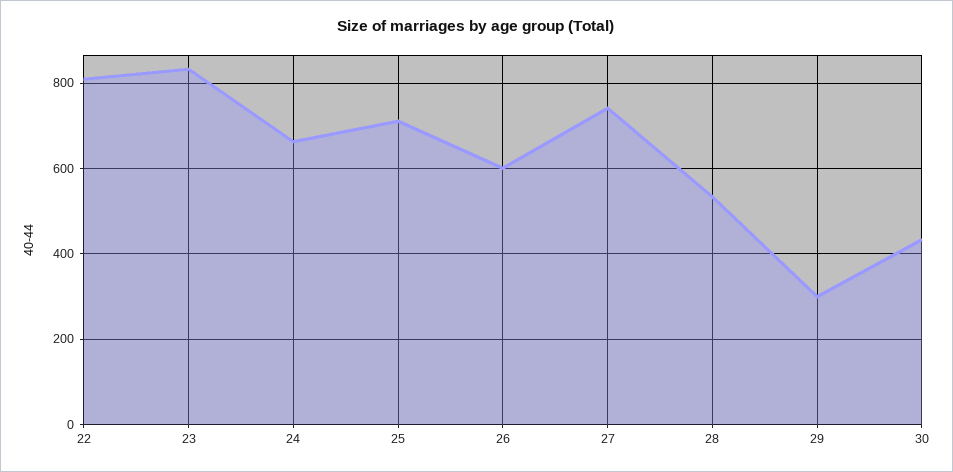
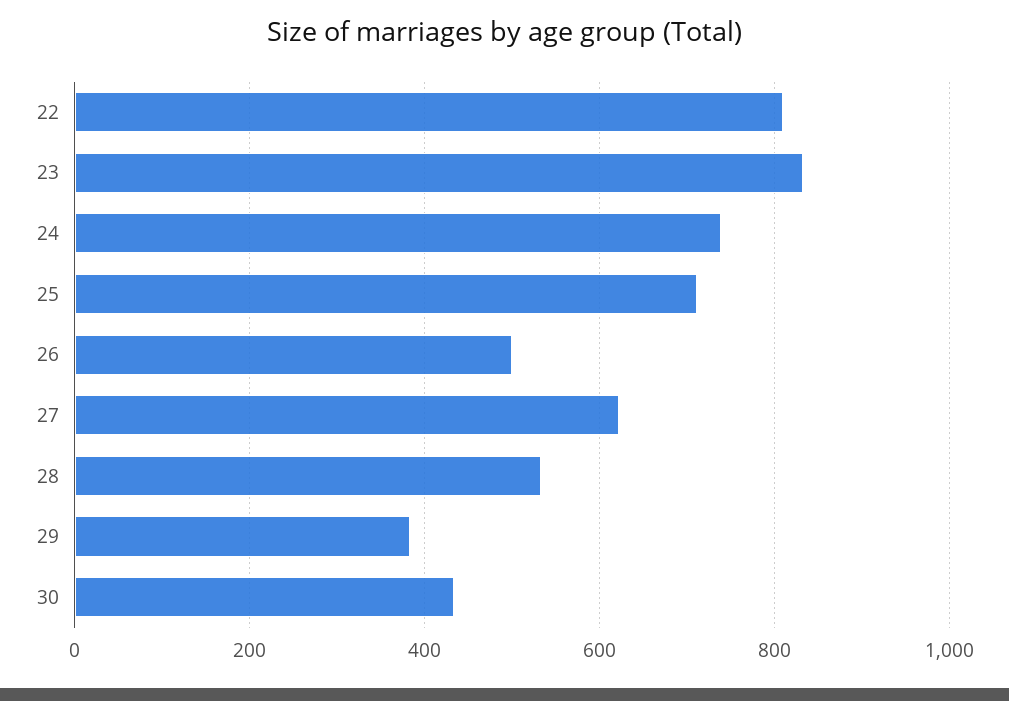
  {
    "22": 800,
    "23": 840,
-   "24": 660,
+   "24": 740,
    "25": 720,
-   "26": 600,
+   "26": 500,
-   "27": 740,
+   "27": 620,
    "28": 540,
-   "29": 300,
+   "29": 380,
    "30": 440
  }

